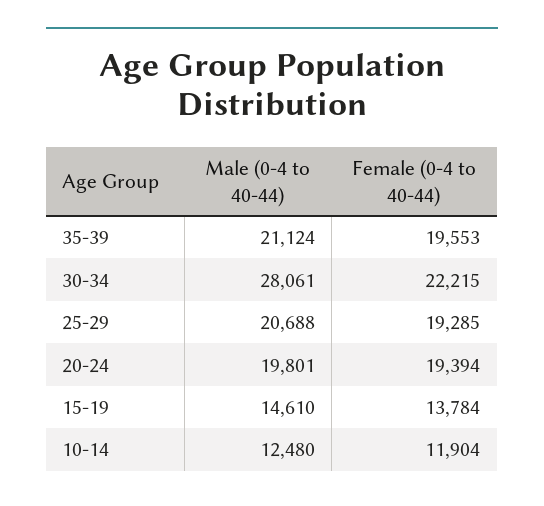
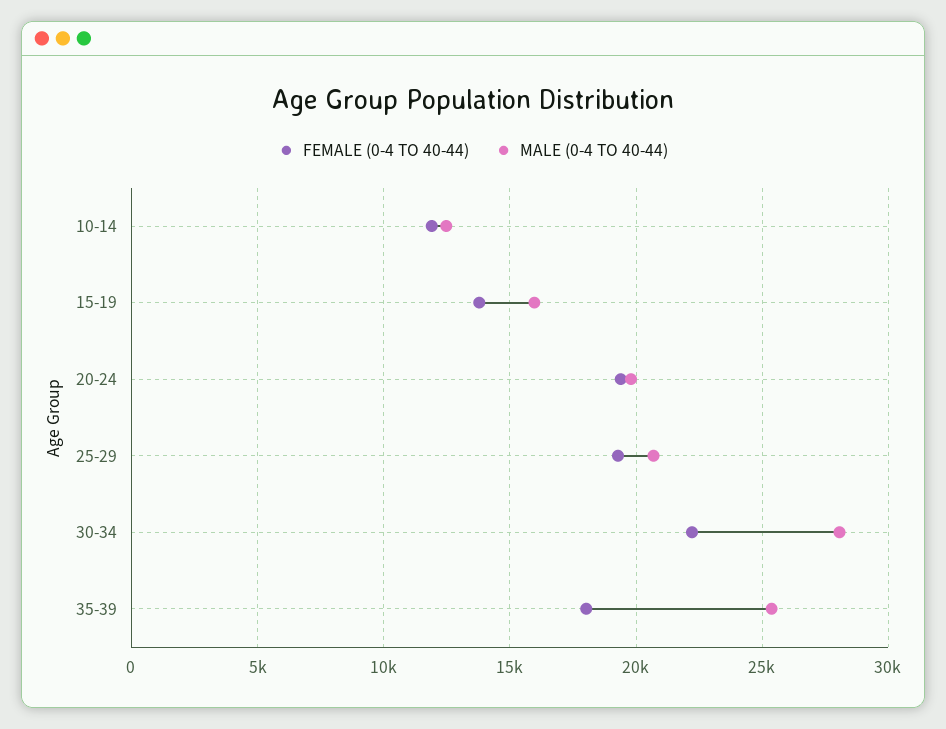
  {
    "Male (0-4 to 40-44)": {
-     "35-39": 21124,
+     "35-39": 25500,
      "30-34": 28061,
      "25-29": 20688,
      "20-24": 19801,
-     "15-19": 14610,
+     "15-19": 16000,
      "10-14": 12480
    },
    "Female (0-4 to 40-44)": {
-     "35-39": 19553,
+     "35-39": 18000,
      "30-34": 22215,
      "25-29": 19285,
      "20-24": 19394,
      "15-19": 13784,
      "10-14": 11904
    }
  }

